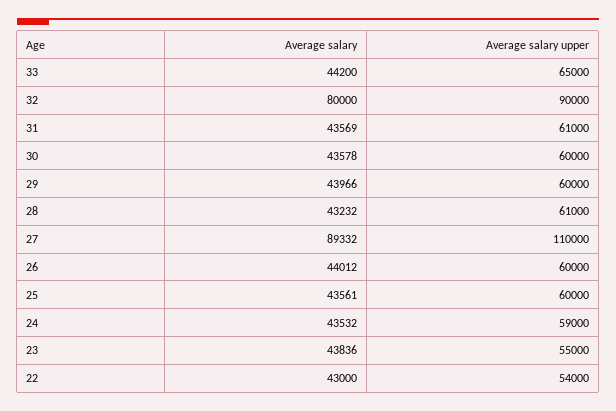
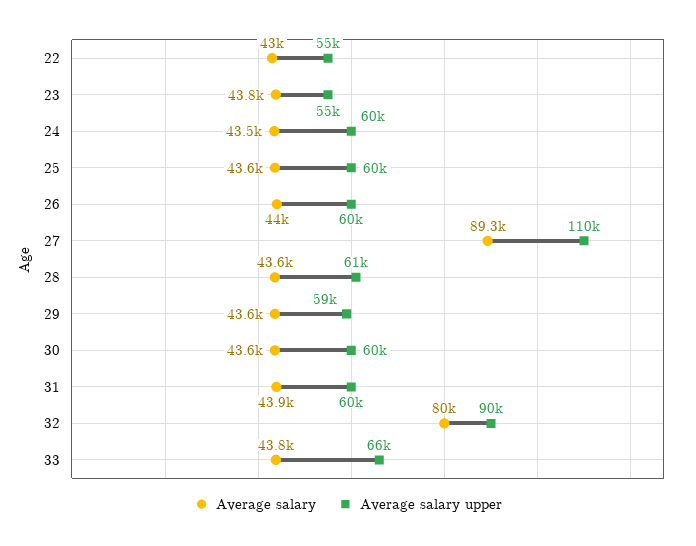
  {
    "Average salary": {
-     "33": 44200,
+     "33": 43800,
      "32": 80000,
-     "31": 43569,
+     "31": 43900,
      "30": 43578,
-     "29": 43966,
+     "29": 43600,
-     "28": 43232,
+     "28": 43600,
      "27": 89332,
      "26": 44012,
      "25": 43561,
      "24": 43532,
      "23": 43836,
      "22": 43000
    },
    "Average salary upper": {
-     "33": 65000,
+     "33": 66000,
      "32": 90000,
-     "31": 61000,
+     "31": 60000,
      "30": 60000,
-     "29": 60000,
+     "29": 59000,
      "28": 61000,
      "27": 110000,
      "26": 60000,
      "25": 60000,
-     "24": 59000,
+     "24": 60000,
      "23": 55000,
-     "22": 54000
+     "22": 55000
    }
  }

